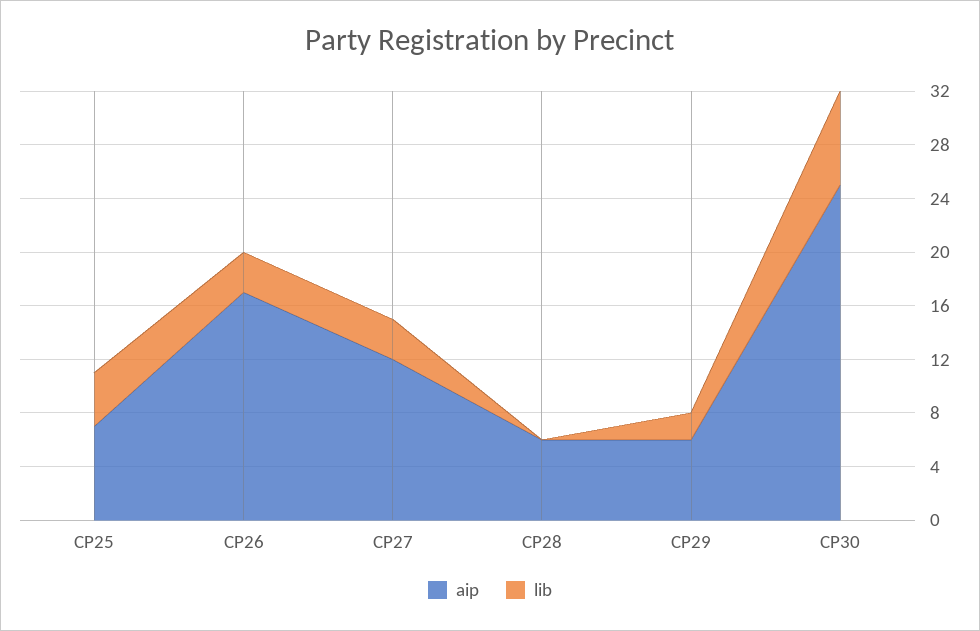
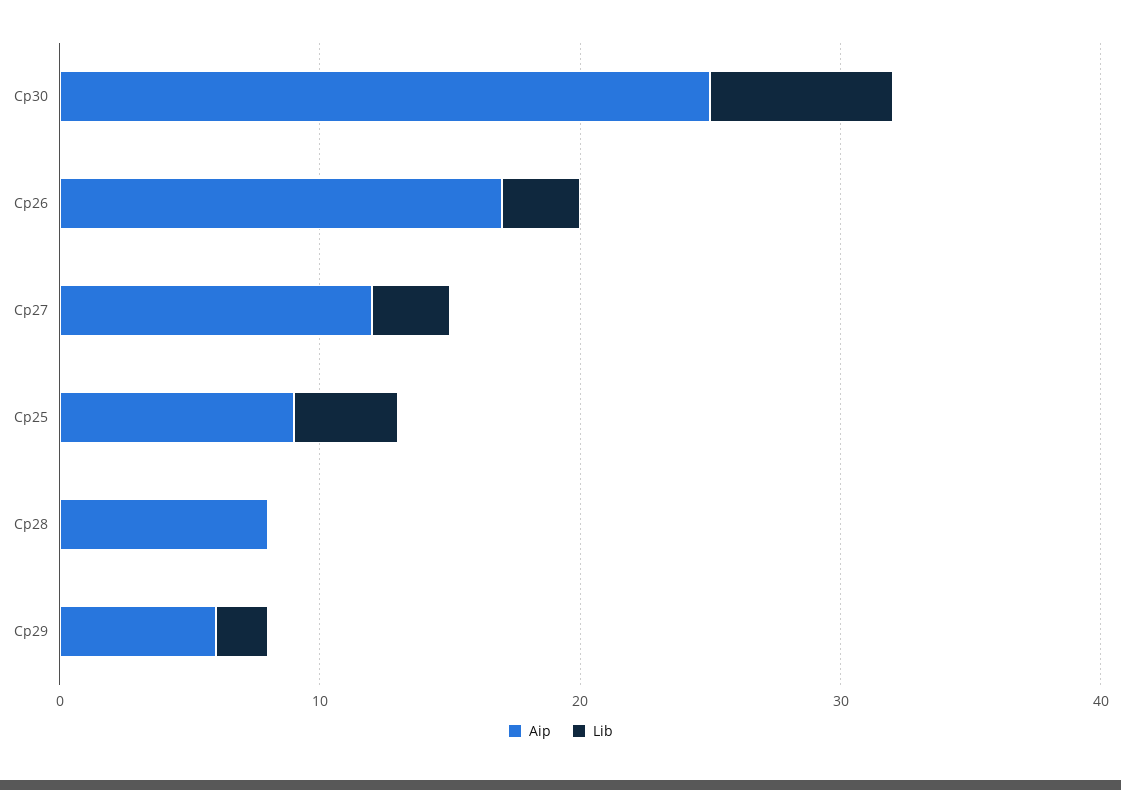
  {
    "aip": {
-     "CP25": 7,
+     "CP25": 9,
      "CP26": 17,
      "CP27": 12,
-     "CP28": 6,
+     "CP28": 8,
      "CP29": 6,
      "CP30": 25
    },
    "lib": {
      "CP25": 4,
      "CP26": 3,
      "CP27": 3,
      "CP28": 0,
      "CP29": 2,
      "CP30": 7
    }
  }

